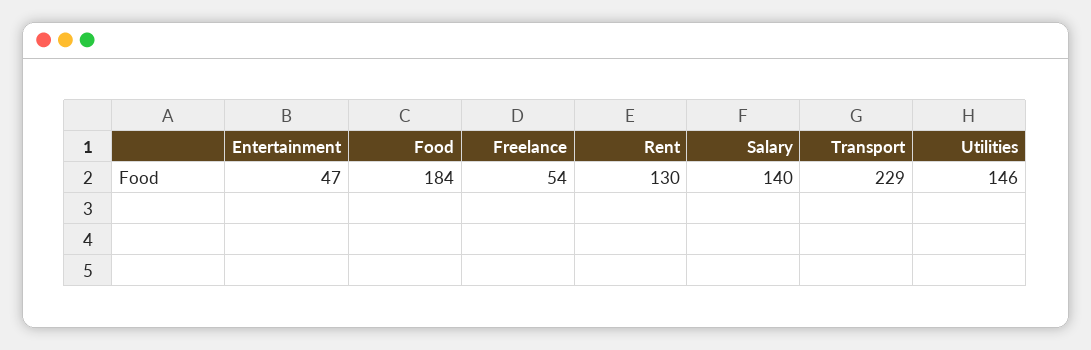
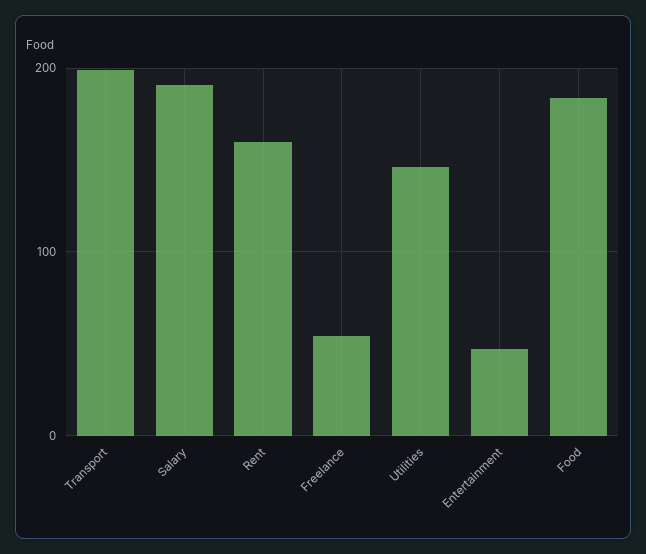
  {
    "Entertainment": 47,
    "Food": 184,
    "Freelance": 54,
-   "Rent": 130,
+   "Rent": 160,
-   "Salary": 140,
+   "Salary": 190,
-   "Transport": 229,
+   "Transport": 200,
    "Utilities": 146
  }

